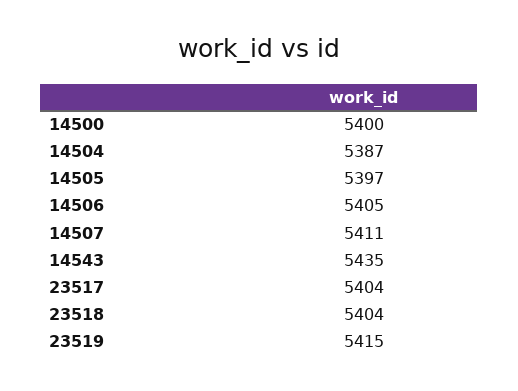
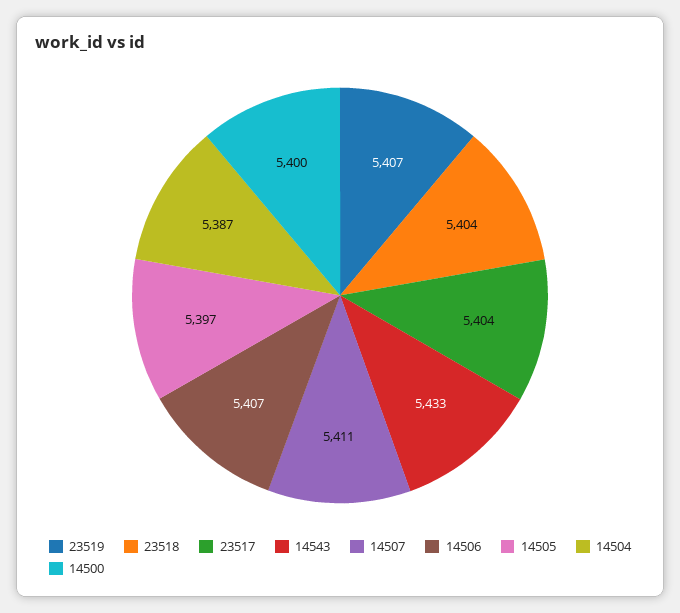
  {
    "14500": 5400,
    "14504": 5387,
    "14505": 5397,
-   "14506": 5405,
+   "14506": 5407,
    "14507": 5411,
-   "14543": 5435,
+   "14543": 5433,
    "23517": 5404,
    "23518": 5404,
-   "23519": 5415
+   "23519": 5407
  }

